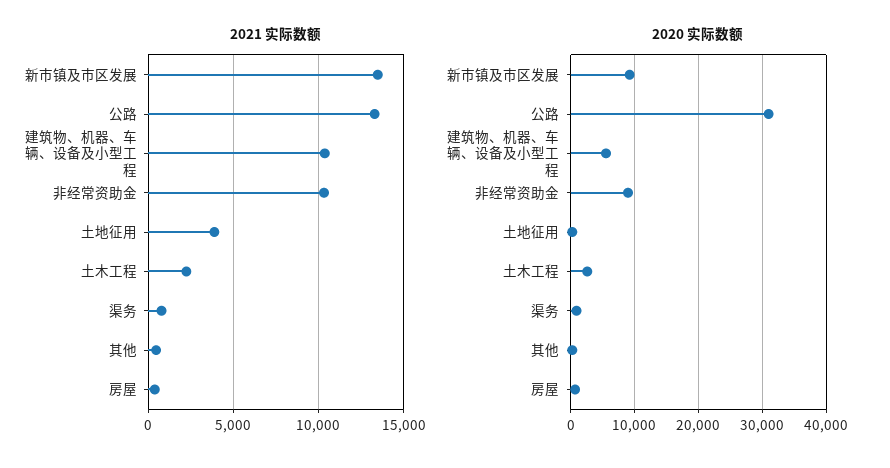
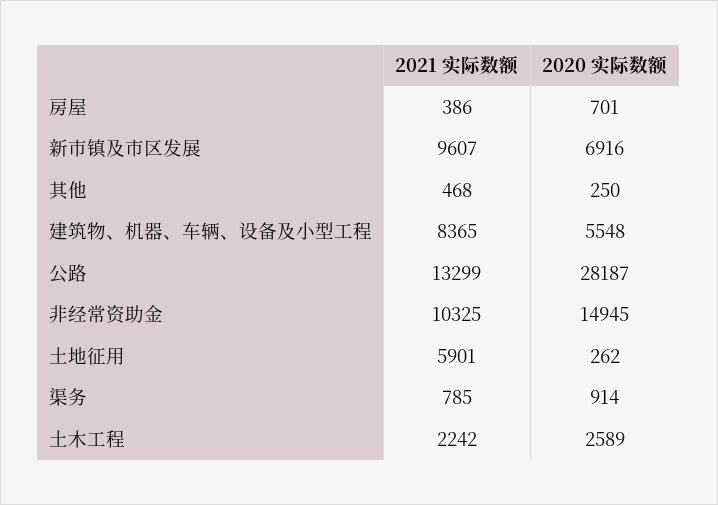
  {
    "2021 实际数额": {
-     "新市镇及市区发展": 13500,
+     "新市镇及市区发展": 9607,
      "公路": 13299,
-     "建筑物、机器、车辆、设备及小型工程": 10500,
+     "建筑物、机器、车辆、设备及小型工程": 8365,
      "非经常资助金": 10325,
-     "土地征用": 4000,
+     "土地征用": 5901,
      "土木工程": 2242,
      "渠务": 785,
      "其他": 468,
      "房屋": 386
    },
    "2020 实际数额": {
-     "新市镇及市区发展": 9000,
+     "新市镇及市区发展": 6916,
-     "公路": 31000,
+     "公路": 28187,
      "建筑物、机器、车辆、设备及小型工程": 5548,
-     "非经常资助金": 9000,
+     "非经常资助金": 14945,
      "土地征用": 262,
      "土木工程": 2589,
      "渠务": 914,
      "其他": 250,
      "房屋": 701
    }
  }

